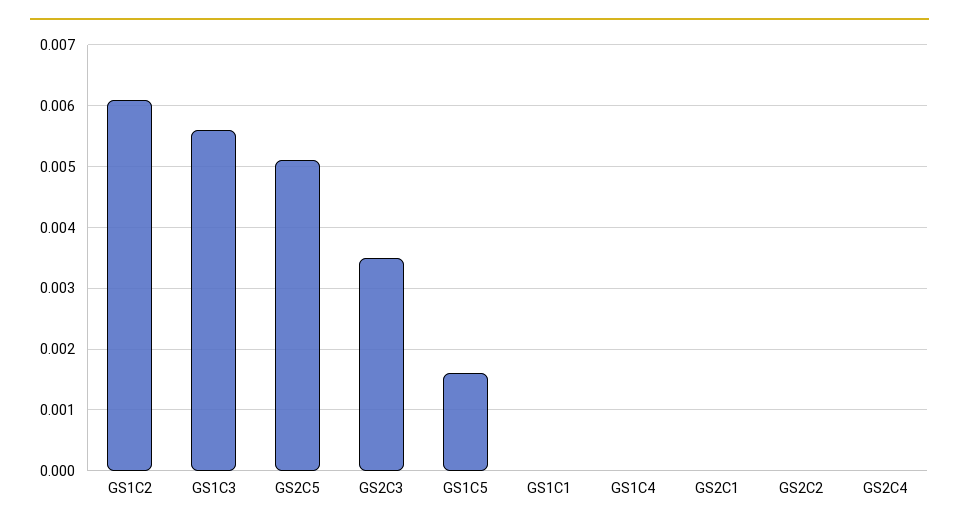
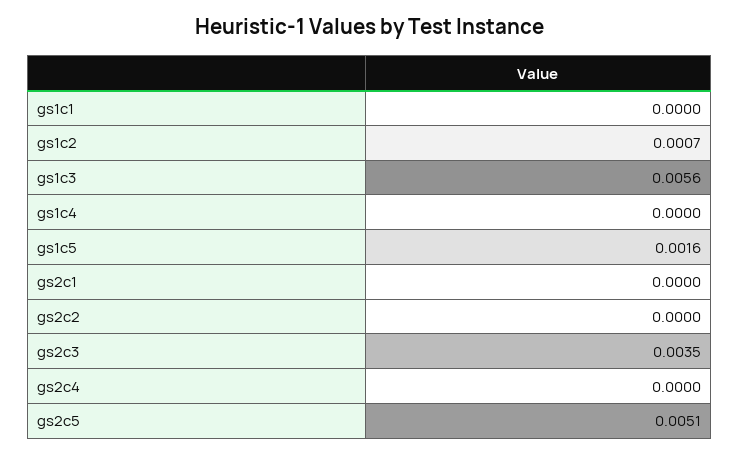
  {
-   "GS1C2": 0.0061,
+   "GS1C2": 0.0007,
    "GS1C3": 0.0056,
    "GS2C5": 0.0051,
    "GS2C3": 0.0035,
    "GS1C5": 0.0016,
    "GS1C1": 0,
    "GS1C4": 0,
    "GS2C1": 0,
    "GS2C2": 0,
    "GS2C4": 0
  }

